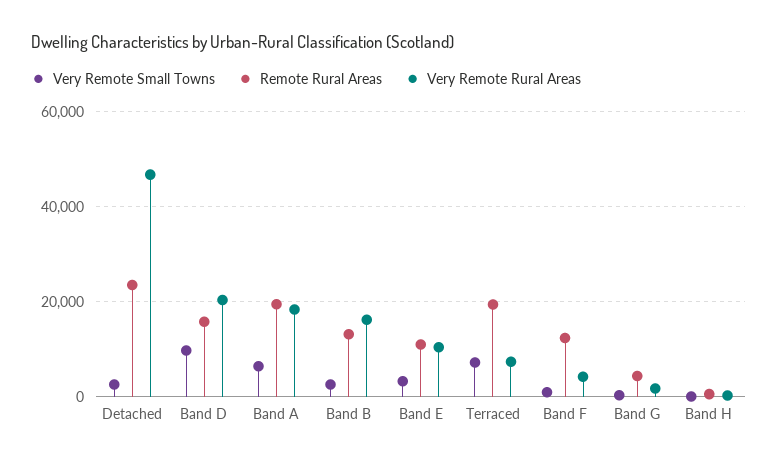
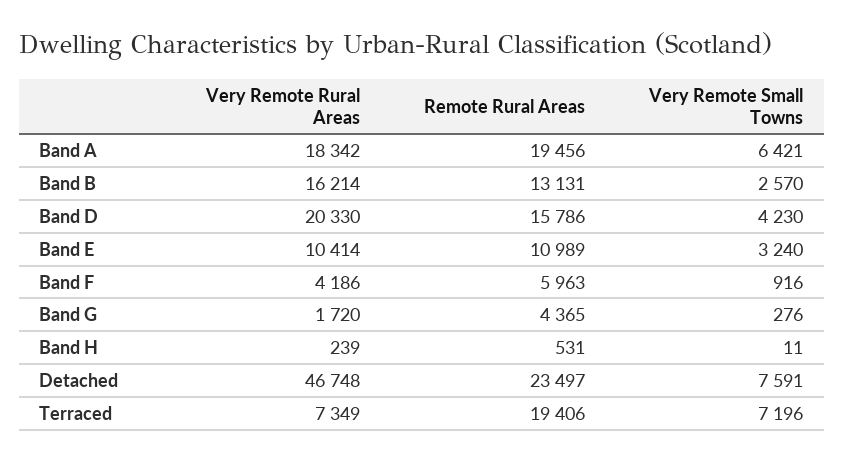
  {
    "Very Remote Small Towns": {
-     "Detached": 2000,
+     "Detached": 7591,
-     "Band D": 10000,
+     "Band D": 4230,
      "Band A": 6421,
      "Band B": 2570,
      "Band E": 3240,
      "Terraced": 7196,
      "Band F": 916,
      "Band G": 276,
      "Band H": 11
    },
    "Remote Rural Areas": {
      "Detached": 23497,
      "Band D": 15786,
      "Band A": 19456,
      "Band B": 13131,
      "Band E": 10989,
      "Terraced": 19406,
-     "Band F": 12000,
+     "Band F": 5963,
      "Band G": 4365,
      "Band H": 531
    },
    "Very Remote Rural Areas": {
      "Detached": 46748,
      "Band D": 20330,
      "Band A": 18342,
      "Band B": 16214,
      "Band E": 10414,
      "Terraced": 7349,
      "Band F": 4186,
      "Band G": 1720,
      "Band H": 239
    }
  }

